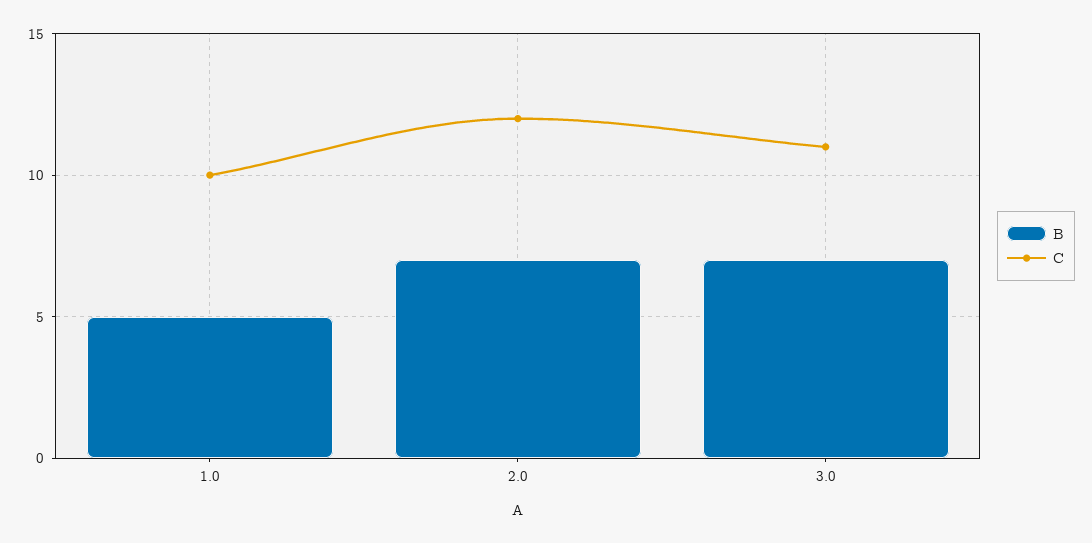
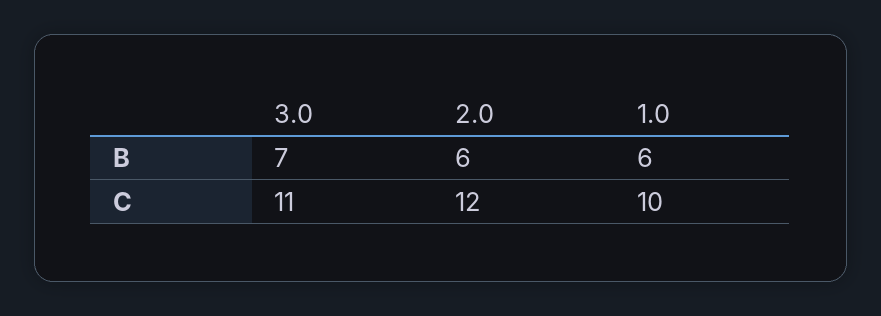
  {
    "B": {
-     "1.0": 5,
+     "1.0": 6,
-     "2.0": 7,
+     "2.0": 6,
      "3.0": 7
    },
    "C": {
      "1.0": 10,
      "2.0": 12,
      "3.0": 11
    }
  }

